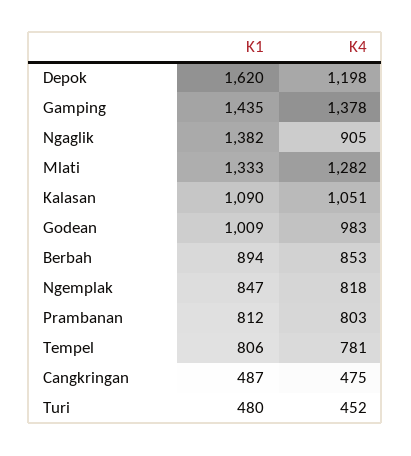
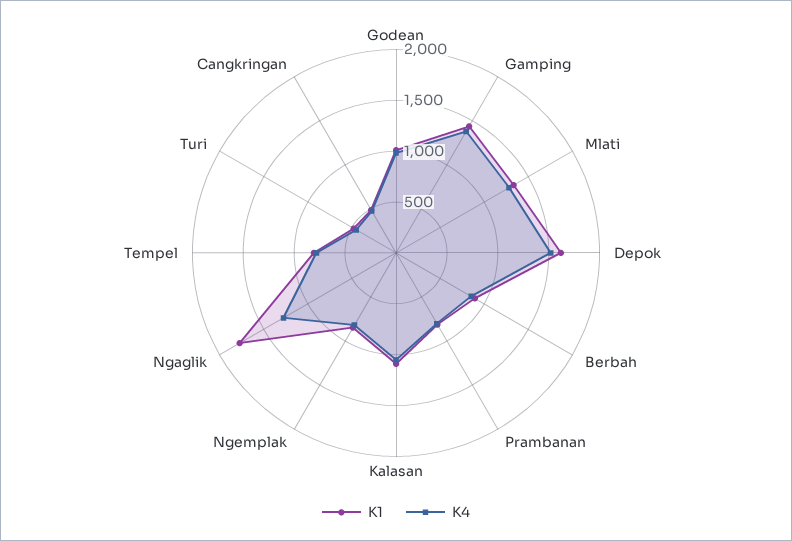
  {
    "K1": {
      "Depok": 1620,
      "Gamping": 1435,
-     "Ngaglik": 1382,
+     "Ngaglik": 1800,
      "Mlati": 1333,
      "Kalasan": 1090,
      "Godean": 1009,
      "Berbah": 894,
      "Ngemplak": 847,
      "Prambanan": 812,
      "Tempel": 806,
      "Cangkringan": 487,
      "Turi": 480
    },
    "K4": {
-     "Depok": 1198,
+     "Depok": 1500,
      "Gamping": 1378,
-     "Ngaglik": 905,
+     "Ngaglik": 1300,
      "Mlati": 1282,
      "Kalasan": 1051,
      "Godean": 983,
      "Berbah": 853,
      "Ngemplak": 818,
      "Prambanan": 803,
      "Tempel": 781,
      "Cangkringan": 475,
      "Turi": 452
    }
  }

